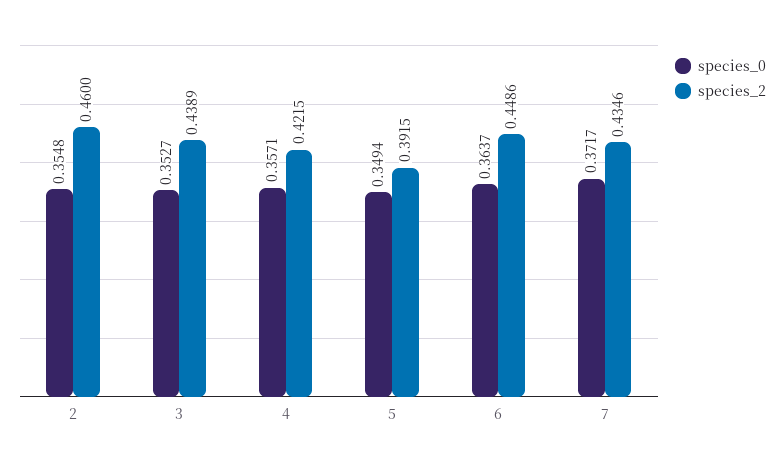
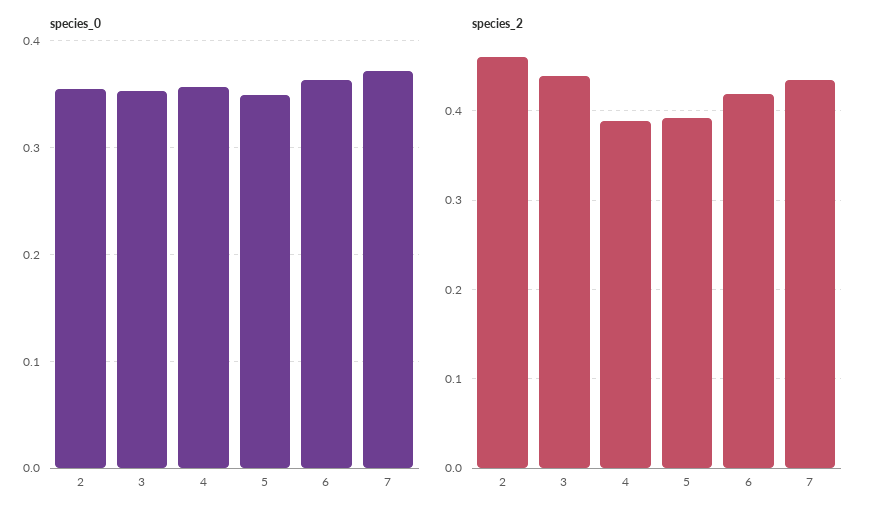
  {
    "species_0": {
      "2": 0.3548,
      "3": 0.3527,
      "4": 0.3571,
      "5": 0.3494,
      "6": 0.3637,
      "7": 0.3717
    },
    "species_2": {
      "2": 0.46,
      "3": 0.4389,
-     "4": 0.4215,
+     "4": 0.39,
      "5": 0.3915,
-     "6": 0.4486,
+     "6": 0.42,
      "7": 0.4346
    }
  }

